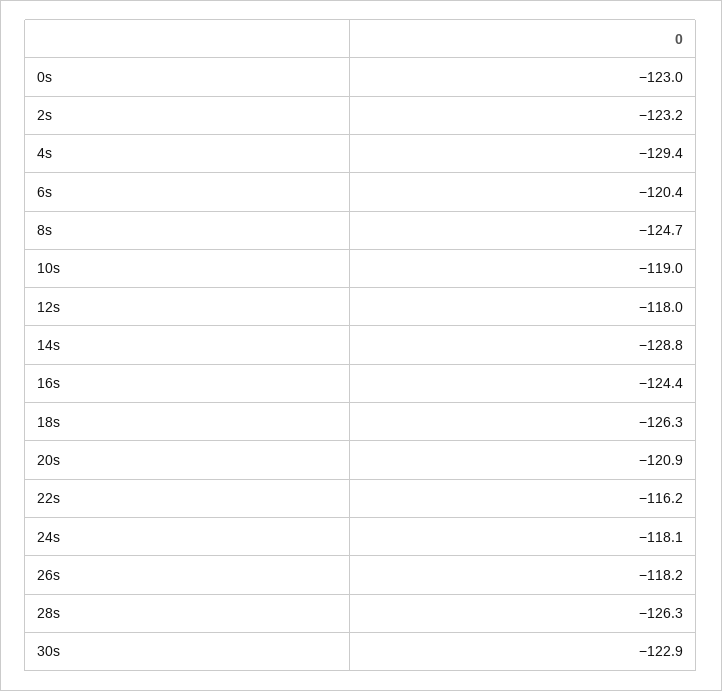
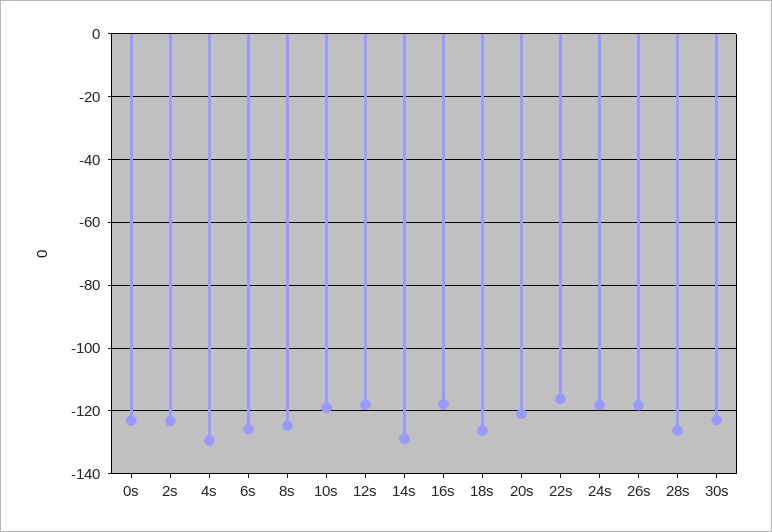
  {
    "0s": -123,
    "2s": -123.2,
    "4s": -129.4,
-   "6s": -120.4,
+   "6s": -126,
    "8s": -124.7,
    "10s": -119,
    "12s": -118,
    "14s": -128.8,
-   "16s": -124.4,
+   "16s": -118,
    "18s": -126.3,
    "20s": -120.9,
    "22s": -116.2,
    "24s": -118.1,
    "26s": -118.2,
    "28s": -126.3,
    "30s": -122.9
  }

